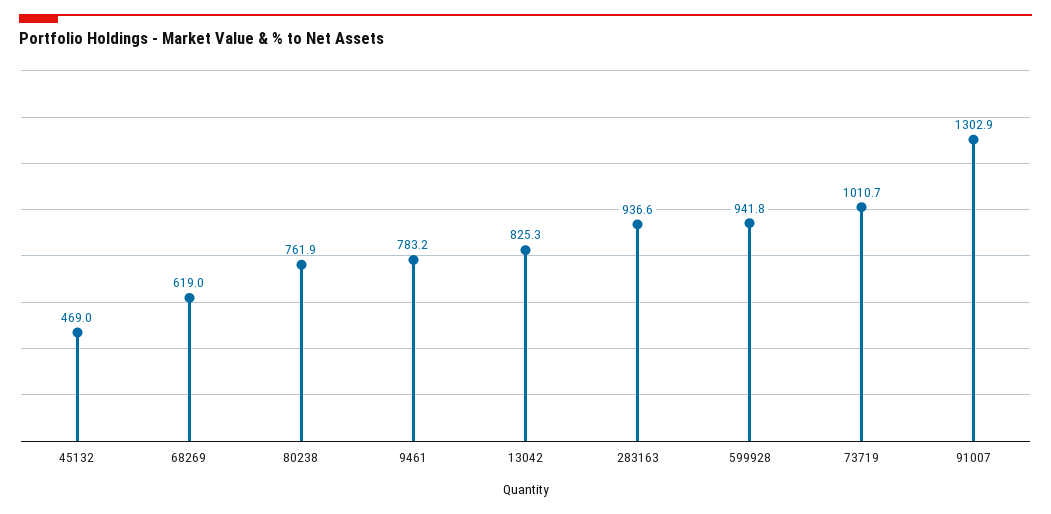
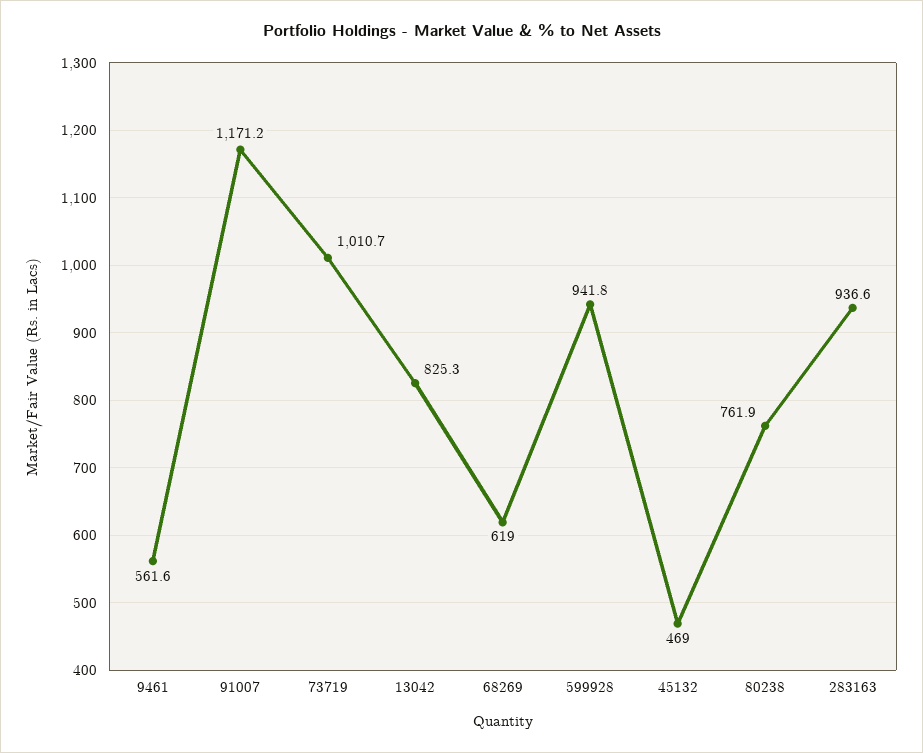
  {
    "45132": 469,
    "68269": 619,
    "80238": 761.9,
-   "9461": 783.2,
+   "9461": 561.6,
    "13042": 825.3,
    "283163": 936.6,
    "599928": 941.8,
    "73719": 1010.7,
-   "91007": 1302.9
+   "91007": 1171.2
  }

